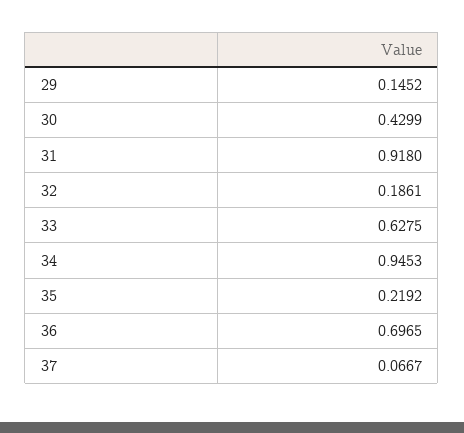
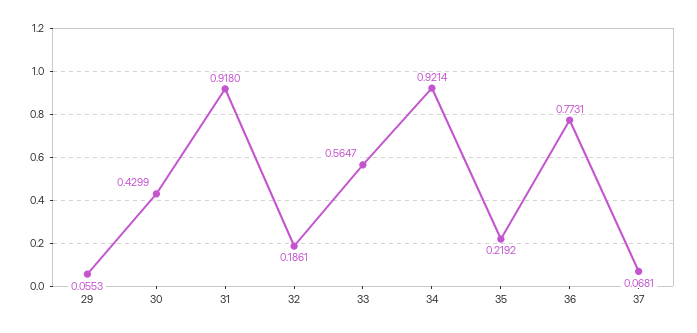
  {
-   "29": 0.1452,
+   "29": 0.0553,
    "30": 0.4299,
    "31": 0.918,
    "32": 0.1861,
-   "33": 0.6275,
+   "33": 0.5647,
-   "34": 0.9453,
+   "34": 0.9214,
    "35": 0.2192,
-   "36": 0.6965,
+   "36": 0.7731,
-   "37": 0.0667
+   "37": 0.0681
  }

